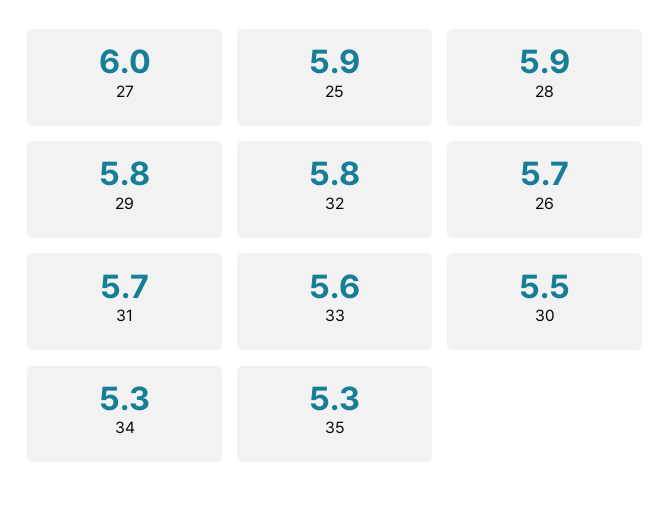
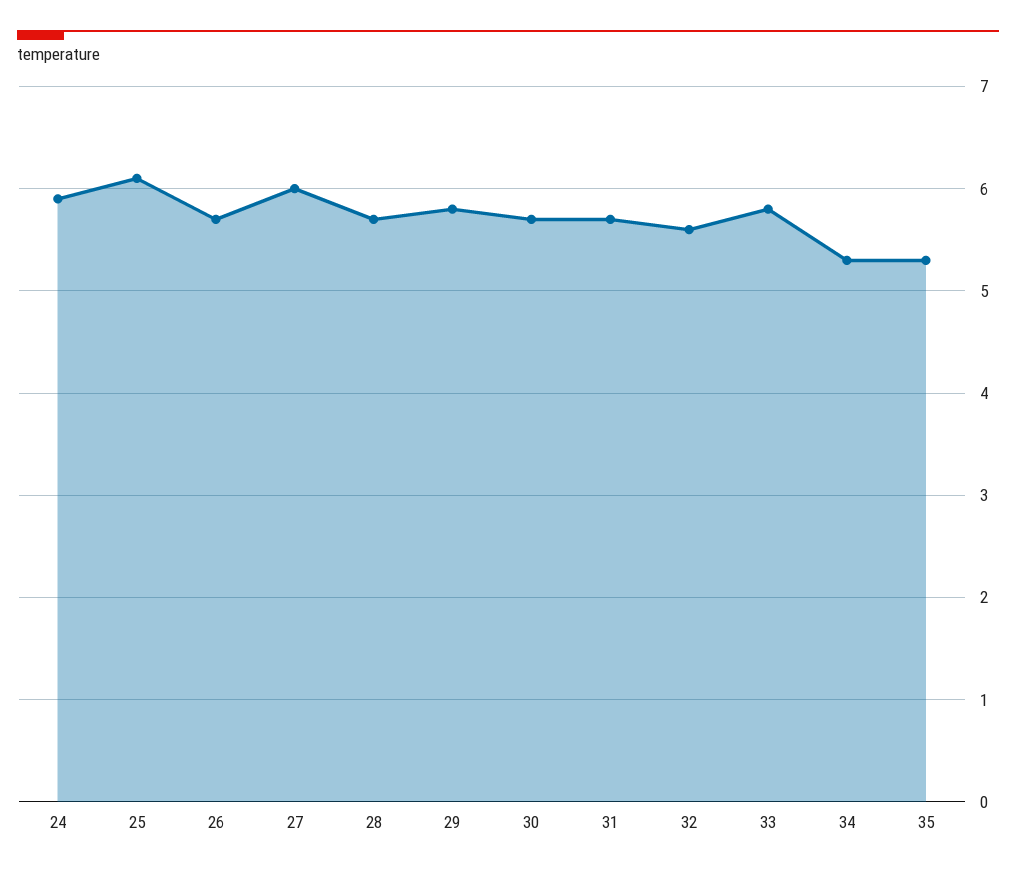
  {
    "27": 6,
-   "25": 5.9,
+   "25": 6.1,
-   "28": 5.9,
+   "28": 5.7,
    "29": 5.8,
-   "32": 5.8,
+   "32": 5.6,
    "26": 5.7,
    "31": 5.7,
-   "33": 5.6,
+   "33": 5.8,
-   "30": 5.5,
+   "30": 5.7,
    "34": 5.3,
-   "35": 5.3
+   "35": 5.3,
+   "24": 5.9
  }

